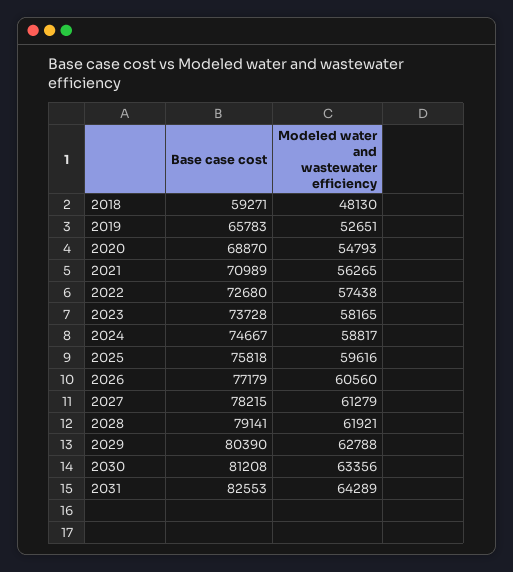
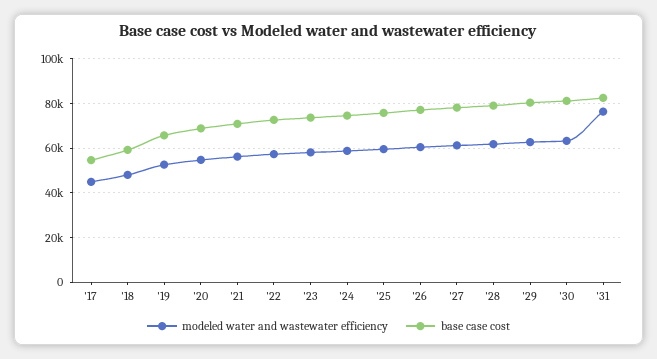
  {
    "Base case cost": {
      "2018": 59271,
      "2019": 65783,
      "2020": 68870,
      "2021": 70989,
      "2022": 72680,
      "2023": 73728,
      "2024": 74667,
      "2025": 75818,
      "2026": 77179,
      "2027": 78215,
      "2028": 79141,
      "2029": 80390,
      "2030": 81208,
-     "2031": 82553
+     "2031": 82553,
+     "'17": 55000
    },
    "Modeled water and wastewater efficiency": {
      "2018": 48130,
      "2019": 52651,
      "2020": 54793,
      "2021": 56265,
      "2022": 57438,
      "2023": 58165,
      "2024": 58817,
      "2025": 59616,
      "2026": 60560,
      "2027": 61279,
      "2028": 61921,
      "2029": 62788,
      "2030": 63356,
-     "2031": 64289
+     "2031": 75000,
+     "'17": 45000
    }
  }

